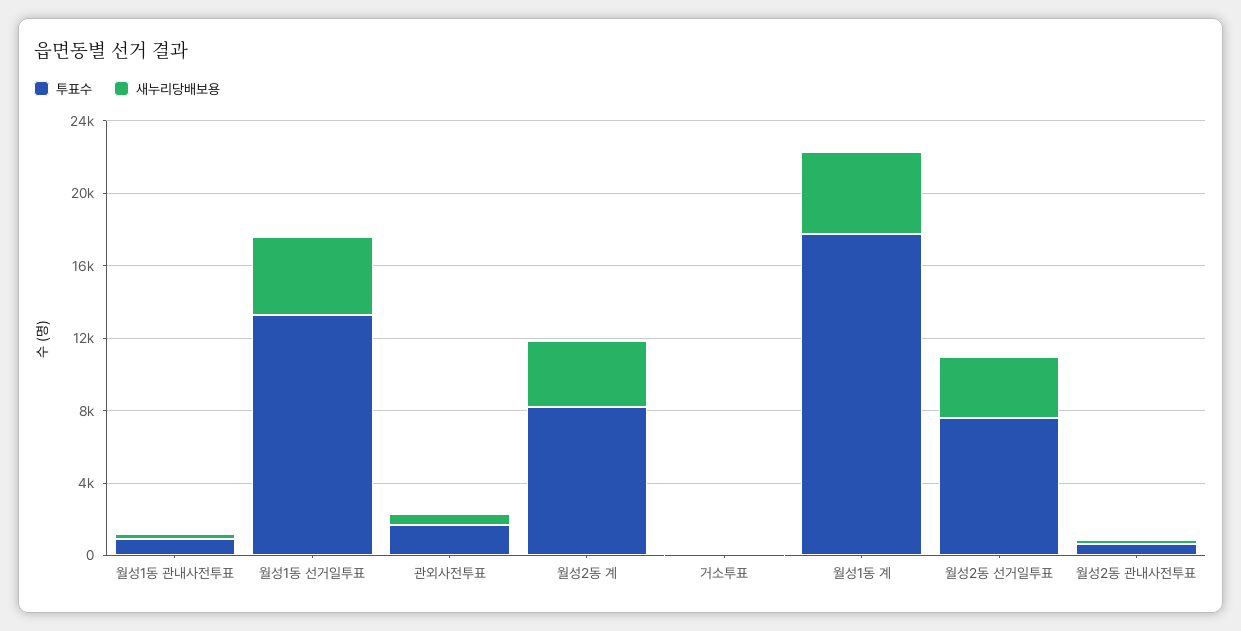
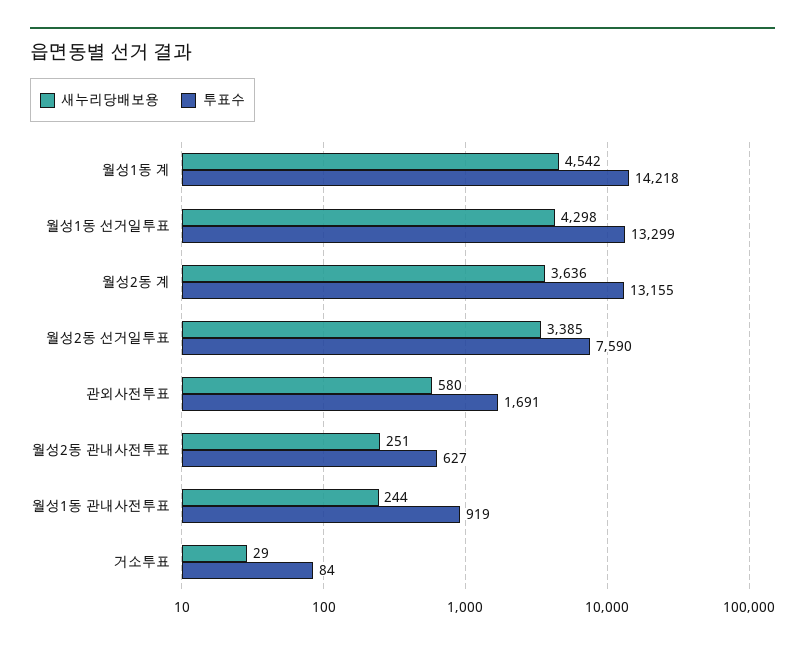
  {
    "투표수": {
      "월성1동 관내사전투표": 919,
      "월성1동 선거일투표": 13299,
      "관외사전투표": 1691,
-     "월성2동 계": 8000,
+     "월성2동 계": 13155,
      "거소투표": 84,
-     "월성1동 계": 18000,
+     "월성1동 계": 14218,
      "월성2동 선거일투표": 7590,
      "월성2동 관내사전투표": 627
    },
    "새누리당배보용": {
      "월성1동 관내사전투표": 244,
      "월성1동 선거일투표": 4298,
      "관외사전투표": 580,
      "월성2동 계": 3636,
      "거소투표": 29,
      "월성1동 계": 4542,
      "월성2동 선거일투표": 3385,
      "월성2동 관내사전투표": 251
    }
  }

